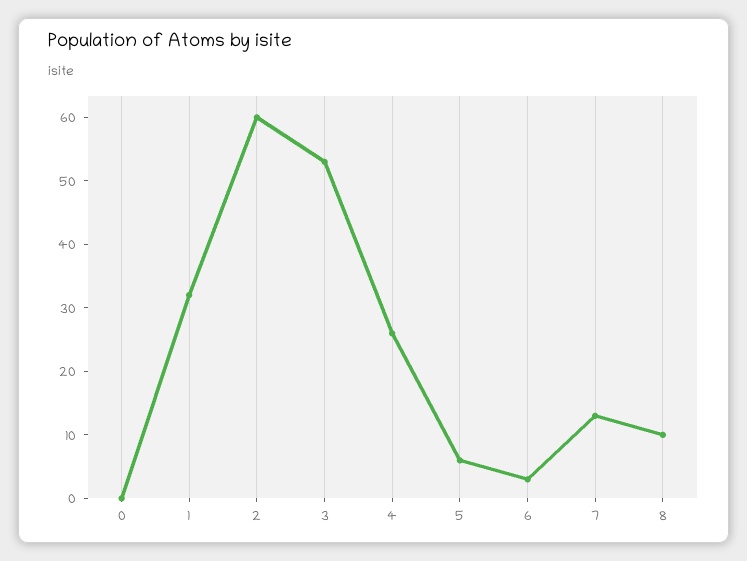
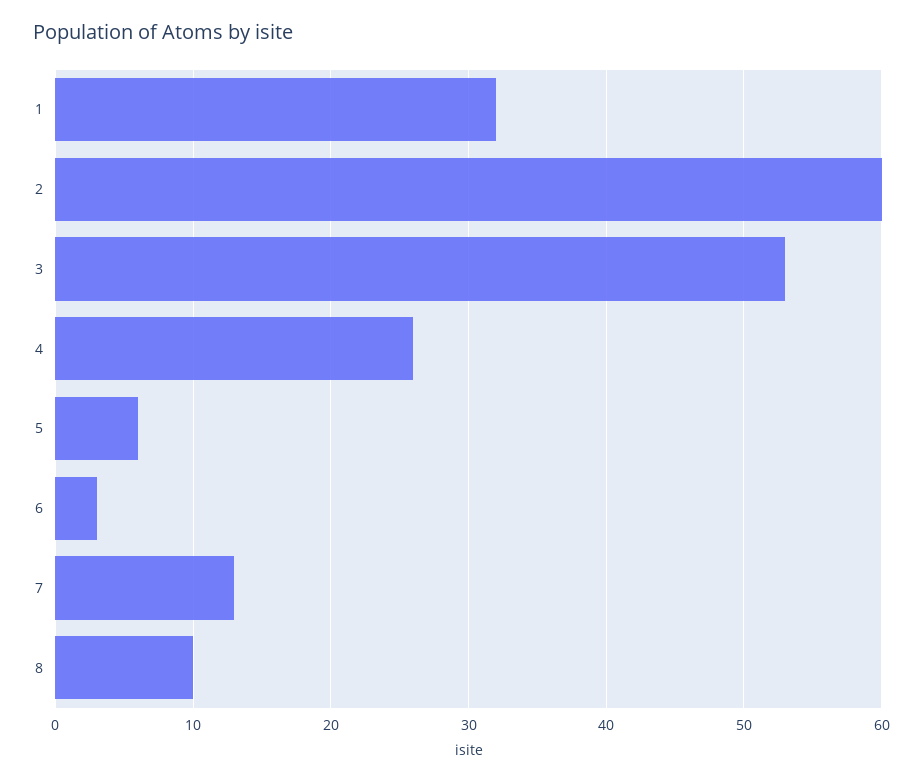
  {
-   "0": 0,
    "1": 32,
    "2": 60,
    "3": 53,
    "4": 26,
    "5": 6,
    "6": 3,
    "7": 13,
    "8": 10
  }

